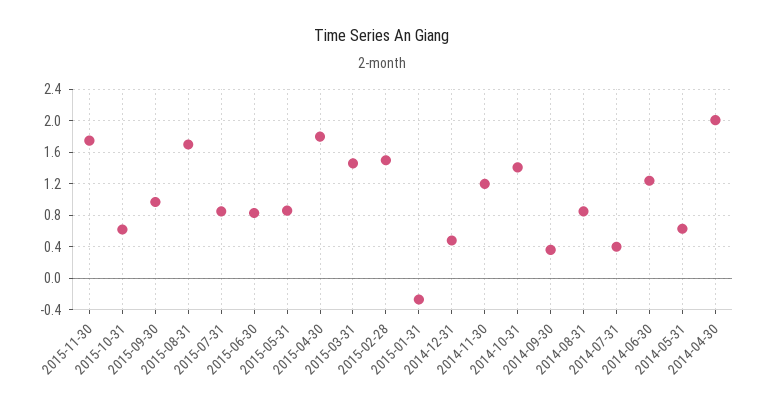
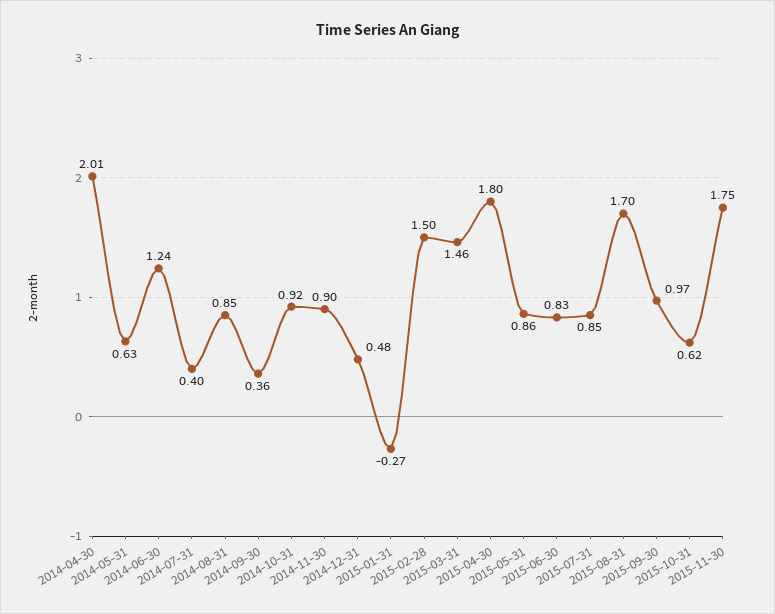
  {
    "2015-11-30": 1.75,
    "2015-10-31": 0.62,
    "2015-09-30": 0.97,
    "2015-08-31": 1.7,
    "2015-07-31": 0.85,
    "2015-06-30": 0.83,
    "2015-05-31": 0.86,
    "2015-04-30": 1.8,
    "2015-03-31": 1.46,
    "2015-02-28": 1.5,
    "2015-01-31": -0.27,
    "2014-12-31": 0.48,
-   "2014-11-30": 1.2,
+   "2014-11-30": 0.9,
-   "2014-10-31": 1.4,
+   "2014-10-31": 0.92,
    "2014-09-30": 0.36,
    "2014-08-31": 0.85,
    "2014-07-31": 0.4,
    "2014-06-30": 1.24,
    "2014-05-31": 0.63,
    "2014-04-30": 2.01
  }

